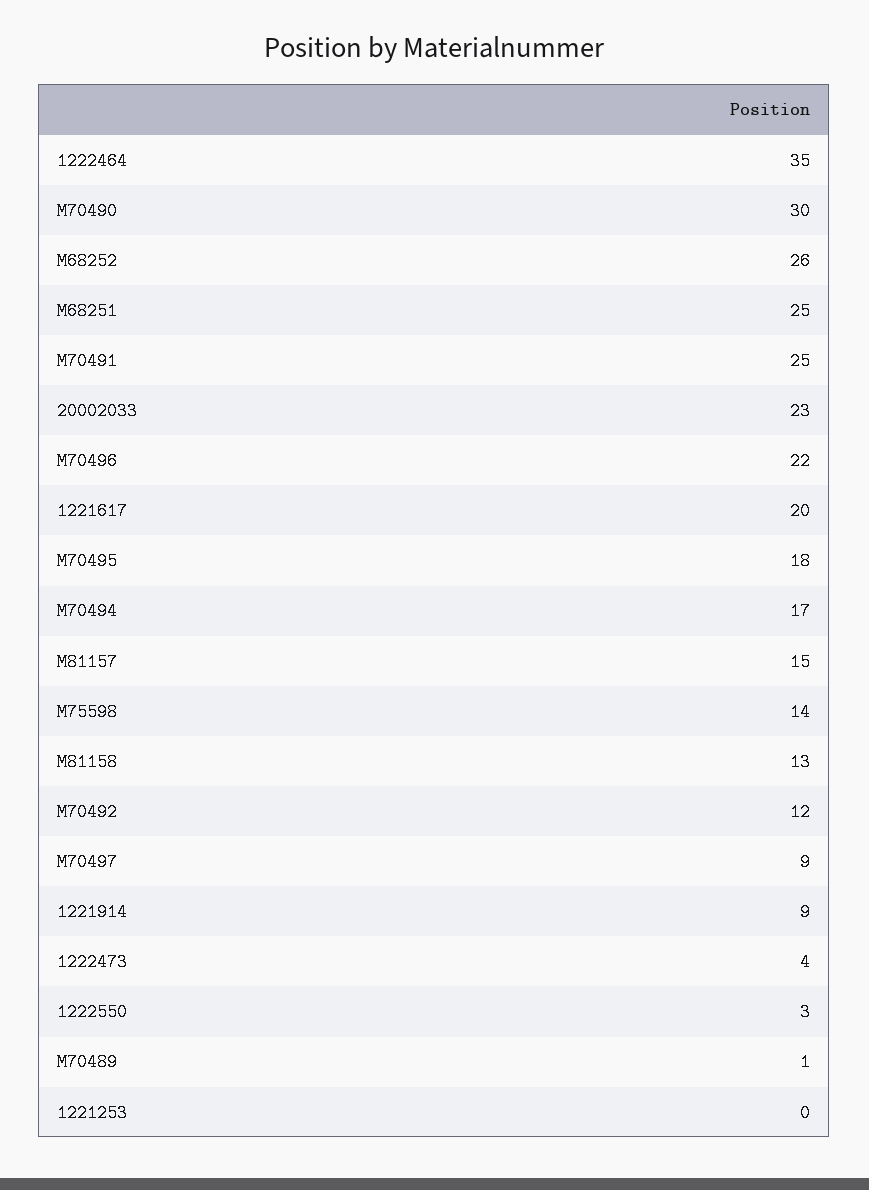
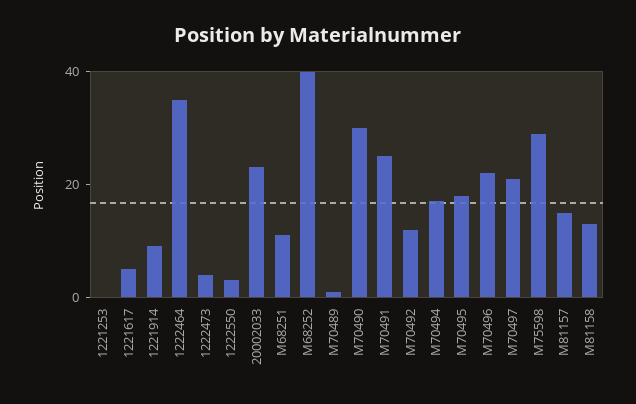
  {
    "1222464": 35,
    "M70490": 30,
-   "M68252": 26,
+   "M68252": 40,
-   "M68251": 25,
+   "M68251": 10,
    "M70491": 25,
    "20002033": 23,
    "M70496": 22,
-   "1221617": 20,
+   "1221617": 5,
    "M70495": 18,
    "M70494": 17,
    "M81157": 15,
-   "M75598": 14,
+   "M75598": 30,
    "M81158": 13,
    "M70492": 12,
-   "M70497": 9,
+   "M70497": 20,
    "1221914": 9,
    "1222473": 4,
    "1222550": 3,
    "M70489": 1,
    "1221253": 0
  }

